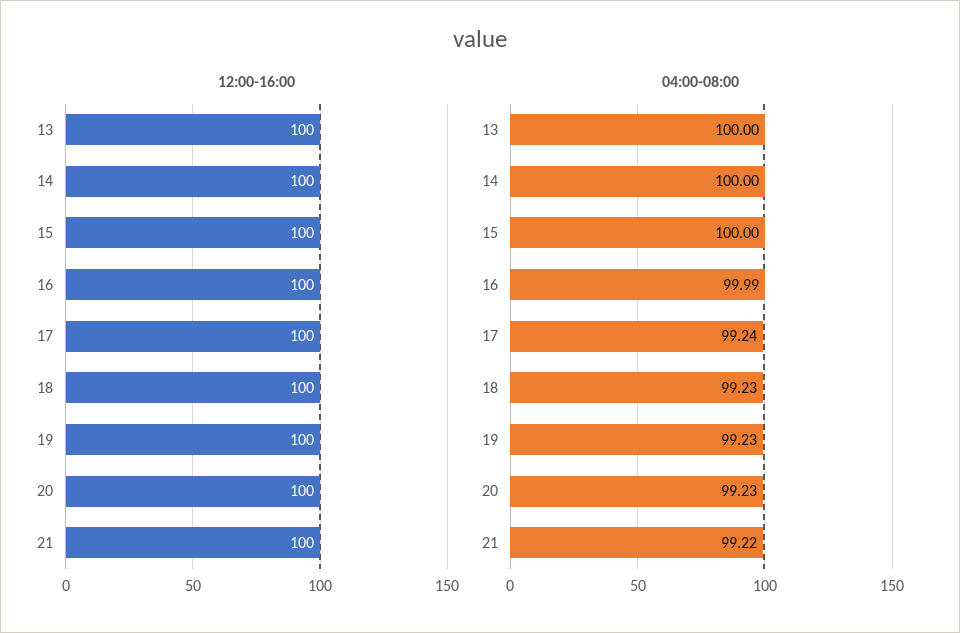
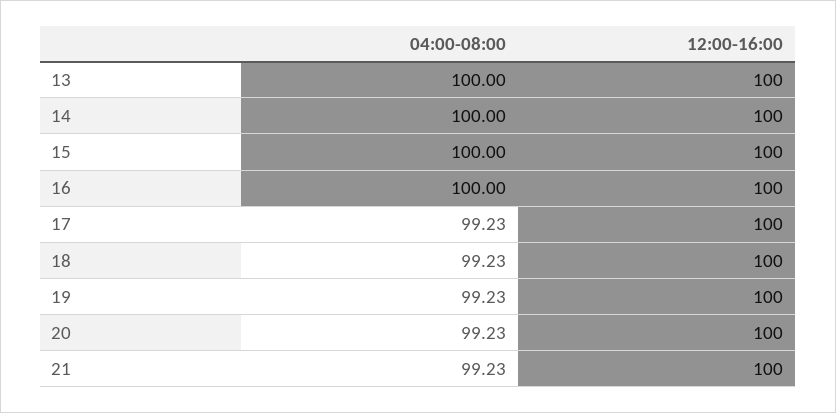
  {
    "12:00-16:00": {
      "13": 100,
      "14": 100,
      "15": 100,
      "16": 100,
      "17": 100,
      "18": 100,
      "19": 100,
      "20": 100,
      "21": 100
    },
    "04:00-08:00": {
      "13": 100,
      "14": 100,
      "15": 100,
-     "16": 99.99,
+     "16": 100,
-     "17": 99.24,
+     "17": 99.23,
      "18": 99.23,
      "19": 99.23,
      "20": 99.23,
-     "21": 99.22
+     "21": 99.23
    }
  }

